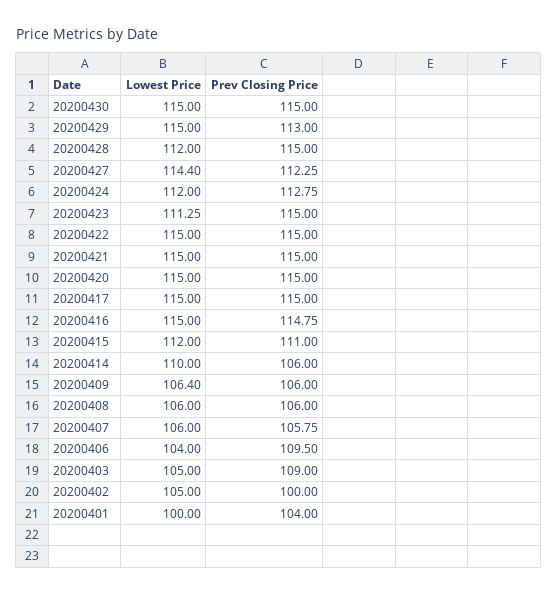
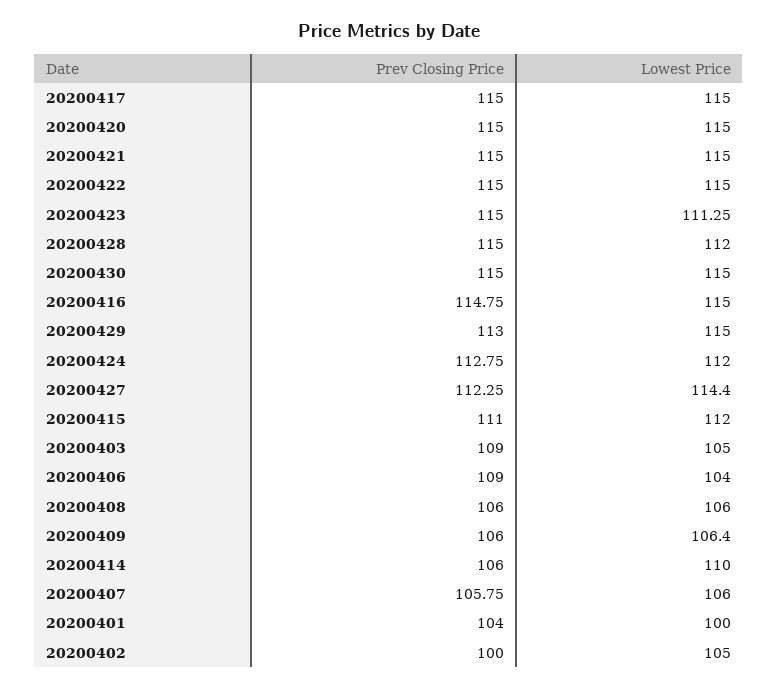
  {
    "Lowest Price": {
      "20200430": 115,
      "20200429": 115,
      "20200428": 112,
      "20200427": 114.4,
      "20200424": 112,
      "20200423": 111.25,
      "20200422": 115,
      "20200421": 115,
      "20200420": 115,
      "20200417": 115,
      "20200416": 115,
      "20200415": 112,
      "20200414": 110,
      "20200409": 106.4,
      "20200408": 106,
      "20200407": 106,
      "20200406": 104,
      "20200403": 105,
      "20200402": 105,
      "20200401": 100
    },
    "Prev Closing Price": {
      "20200430": 115,
      "20200429": 113,
      "20200428": 115,
      "20200427": 112.25,
      "20200424": 112.75,
      "20200423": 115,
      "20200422": 115,
      "20200421": 115,
      "20200420": 115,
      "20200417": 115,
      "20200416": 114.75,
      "20200415": 111,
      "20200414": 106,
      "20200409": 106,
      "20200408": 106,
      "20200407": 105.75,
-     "20200406": 109.5,
+     "20200406": 109,
      "20200403": 109,
      "20200402": 100,
      "20200401": 104
    }
  }

